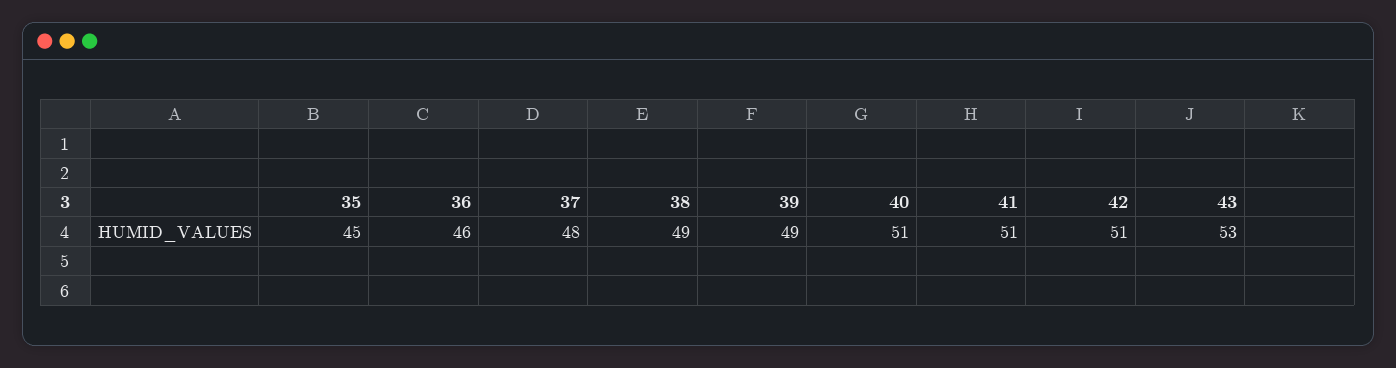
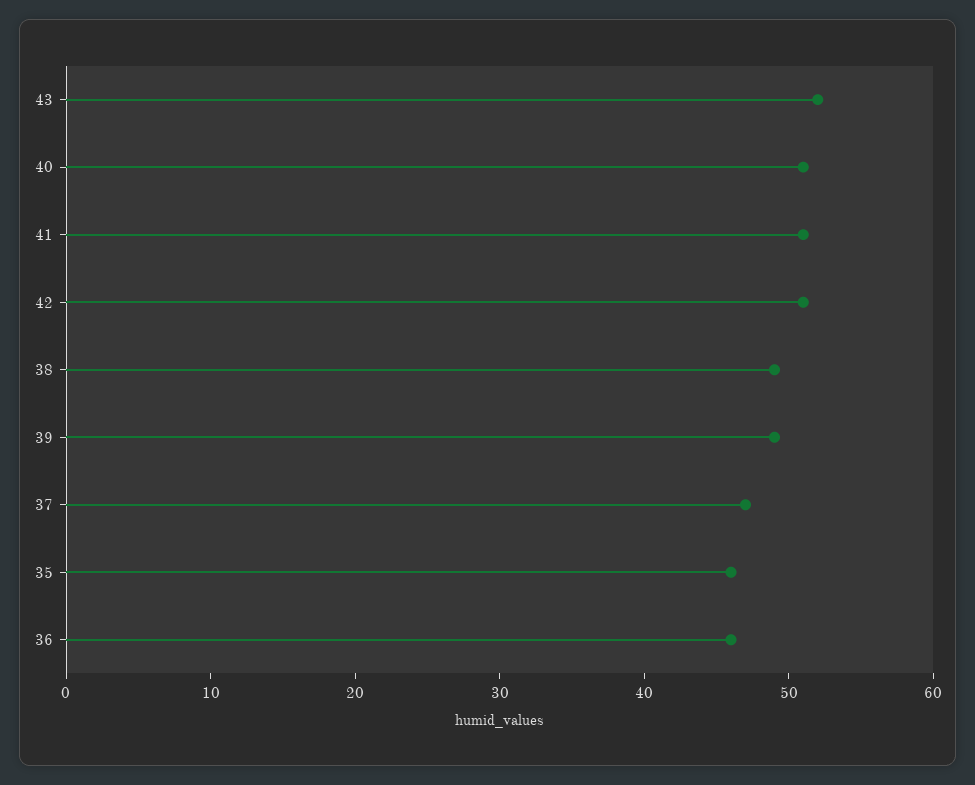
  {
-   "35": 45,
+   "35": 46,
    "36": 46,
-   "37": 48,
+   "37": 47,
    "38": 49,
    "39": 49,
    "40": 51,
    "41": 51,
    "42": 51,
-   "43": 53
+   "43": 52
  }

